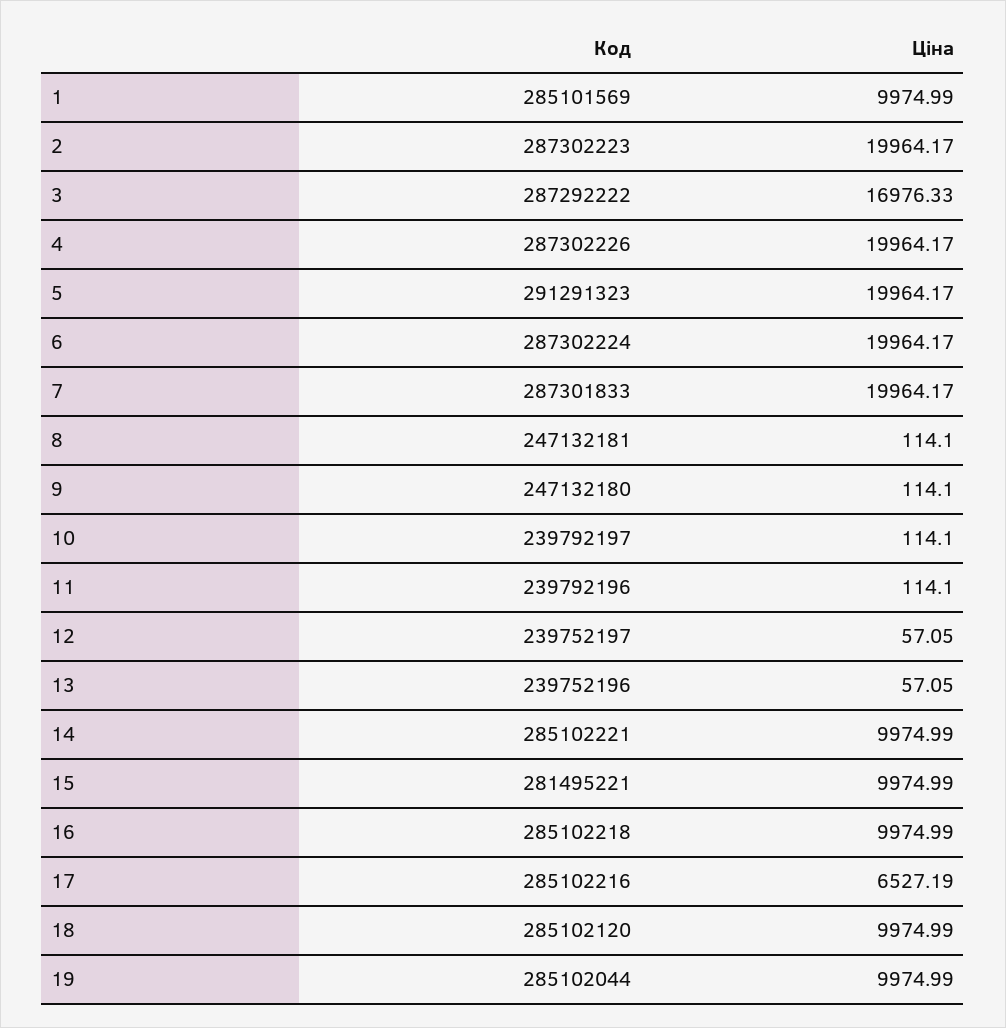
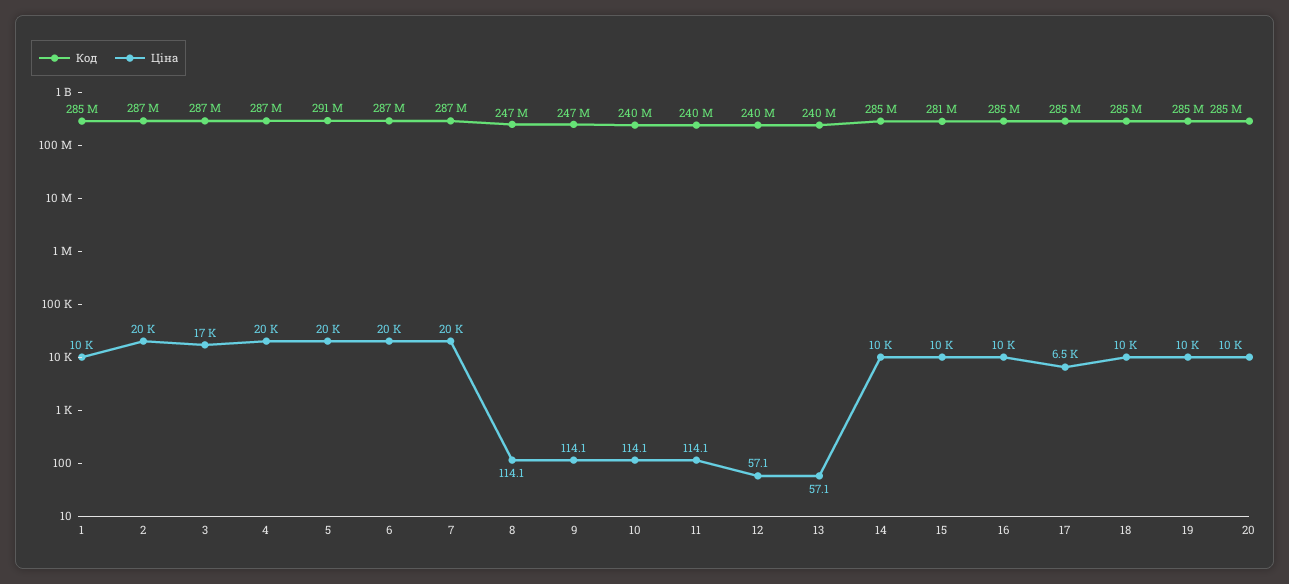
  {
    "Код": {
      "1": 285101569,
      "2": 287302223,
      "3": 287292222,
      "4": 287302226,
      "5": 291291323,
      "6": 287302224,
      "7": 287301833,
      "8": 247132181,
      "9": 247132180,
      "10": 239792197,
      "11": 239792196,
      "12": 239752197,
      "13": 239752196,
      "14": 285102221,
      "15": 281495221,
      "16": 285102218,
      "17": 285102216,
      "18": 285102120,
-     "19": 285102044
+     "19": 285102044,
+     "20": 285000000
    },
    "Ціна": {
      "1": 9974.99,
      "2": 19964.17,
      "3": 16976.33,
      "4": 19964.17,
      "5": 19964.17,
      "6": 19964.17,
      "7": 19964.17,
      "8": 114.1,
      "9": 114.1,
      "10": 114.1,
      "11": 114.1,
      "12": 57.05,
      "13": 57.05,
      "14": 9974.99,
      "15": 9974.99,
      "16": 9974.99,
      "17": 6527.19,
      "18": 9974.99,
-     "19": 9974.99
+     "19": 9974.99,
+     "20": 10000
    }
  }

